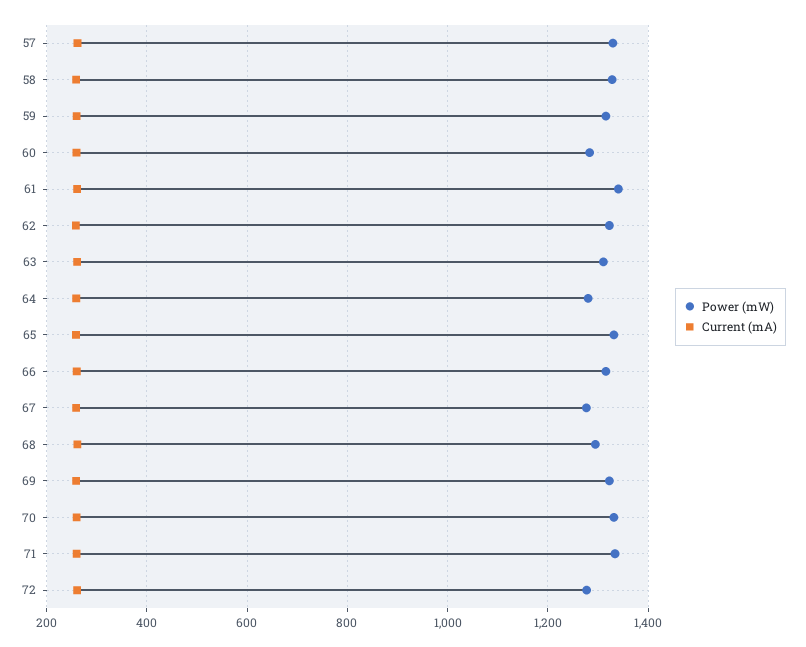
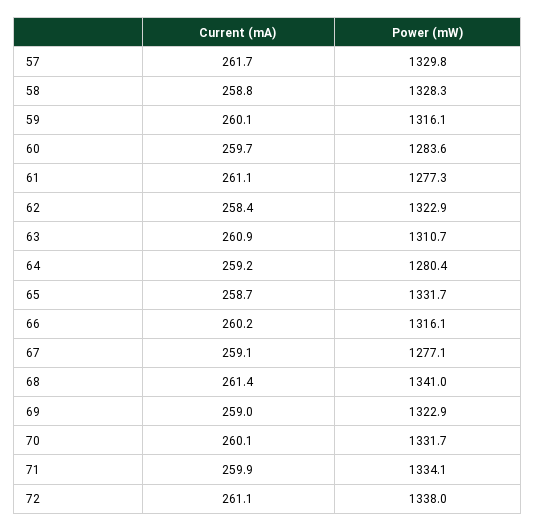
  {
    "Power (mW)": {
      "57": 1329.8,
      "58": 1328.3,
      "59": 1316.1,
      "60": 1283.6,
-     "61": 1340,
+     "61": 1277.3,
      "62": 1322.9,
      "63": 1310.7,
      "64": 1280.4,
      "65": 1331.7,
      "66": 1316.1,
      "67": 1277.1,
-     "68": 1300,
+     "68": 1341,
      "69": 1322.9,
      "70": 1331.7,
      "71": 1334.1,
-     "72": 1280
+     "72": 1338
    },
    "Current (mA)": {
      "57": 261.7,
      "58": 258.8,
      "59": 260.1,
      "60": 259.7,
      "61": 261.1,
      "62": 258.4,
      "63": 260.9,
      "64": 259.2,
      "65": 258.7,
      "66": 260.2,
      "67": 259.1,
      "68": 261.4,
      "69": 259,
      "70": 260.1,
      "71": 259.9,
      "72": 261.1
    }
  }

